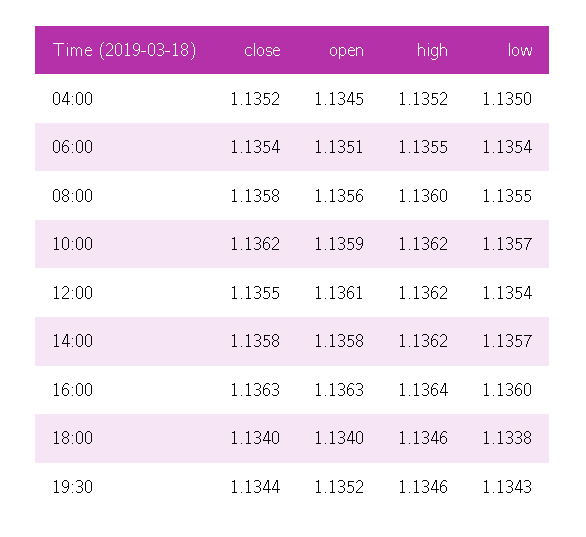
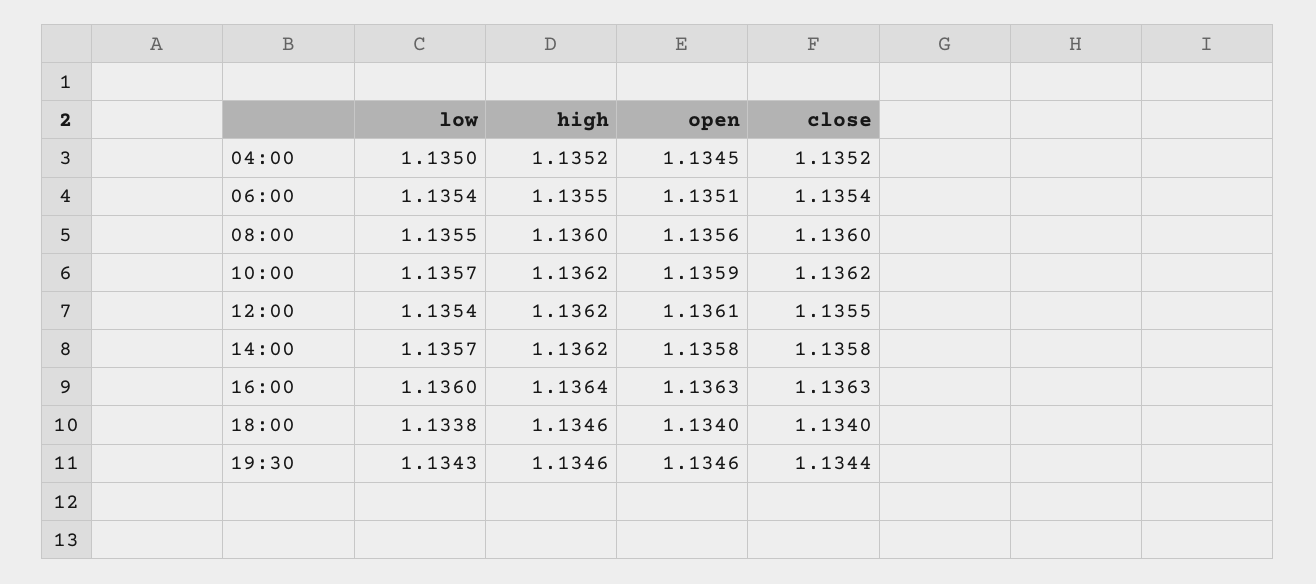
  {
    "close": {
      "04:00": 1.1352,
      "06:00": 1.1354,
-     "08:00": 1.1358,
+     "08:00": 1.136,
      "10:00": 1.1362,
      "12:00": 1.1355,
      "14:00": 1.1358,
      "16:00": 1.1363,
      "18:00": 1.134,
      "19:30": 1.1344
    },
    "open": {
      "04:00": 1.1345,
      "06:00": 1.1351,
      "08:00": 1.1356,
      "10:00": 1.1359,
      "12:00": 1.1361,
      "14:00": 1.1358,
      "16:00": 1.1363,
      "18:00": 1.134,
-     "19:30": 1.1352
+     "19:30": 1.1346
    },
    "high": {
      "04:00": 1.1352,
      "06:00": 1.1355,
      "08:00": 1.136,
      "10:00": 1.1362,
      "12:00": 1.1362,
      "14:00": 1.1362,
      "16:00": 1.1364,
      "18:00": 1.1346,
      "19:30": 1.1346
    },
    "low": {
      "04:00": 1.135,
      "06:00": 1.1354,
      "08:00": 1.1355,
      "10:00": 1.1357,
      "12:00": 1.1354,
      "14:00": 1.1357,
      "16:00": 1.136,
      "18:00": 1.1338,
      "19:30": 1.1343
    }
  }

